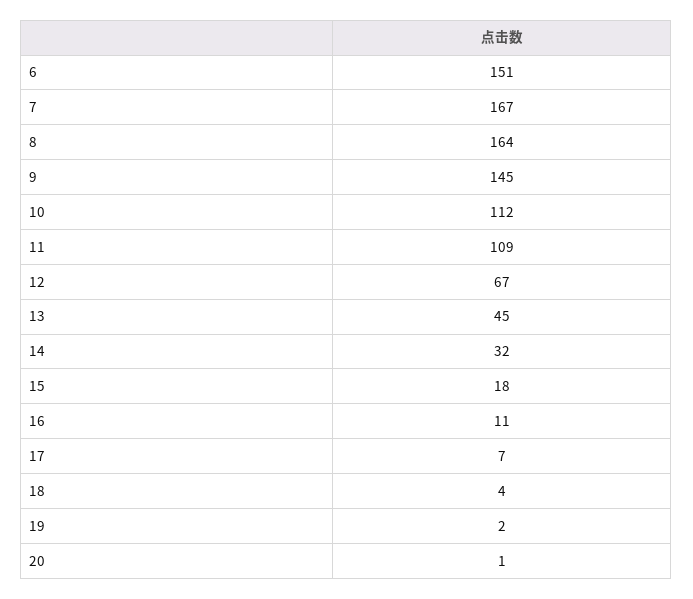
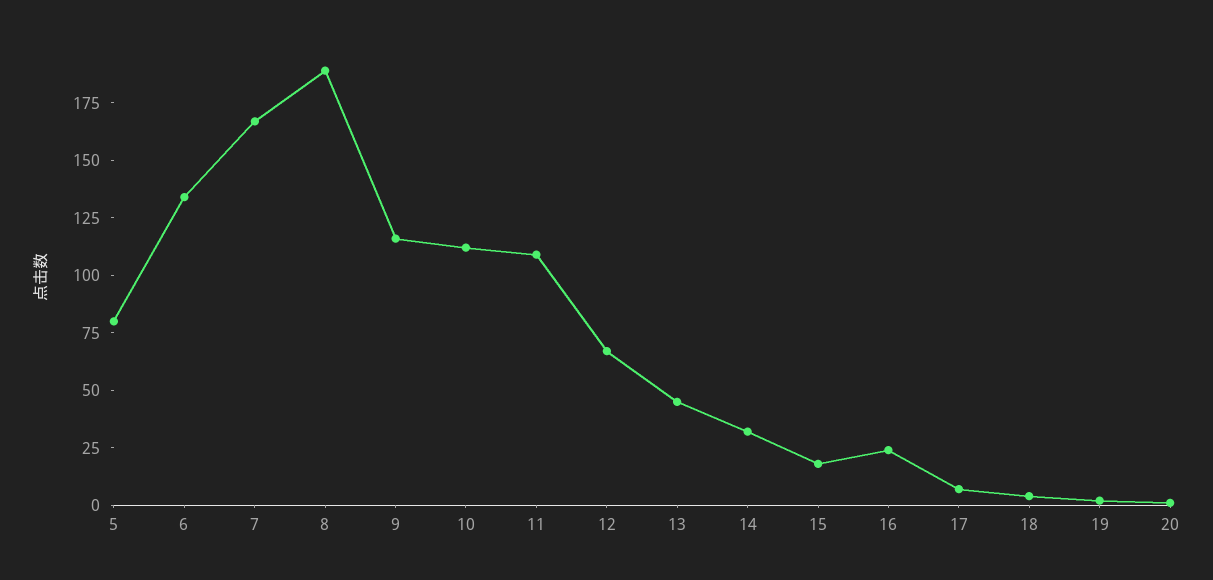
  {
-   "6": 151,
+   "6": 135,
    "7": 167,
-   "8": 164,
+   "8": 190,
-   "9": 145,
+   "9": 115,
    "10": 112,
    "11": 109,
    "12": 67,
    "13": 45,
    "14": 32,
    "15": 18,
-   "16": 11,
+   "16": 25,
    "17": 7,
    "18": 4,
    "19": 2,
-   "20": 1
+   "20": 1,
+   "5": 80
  }

